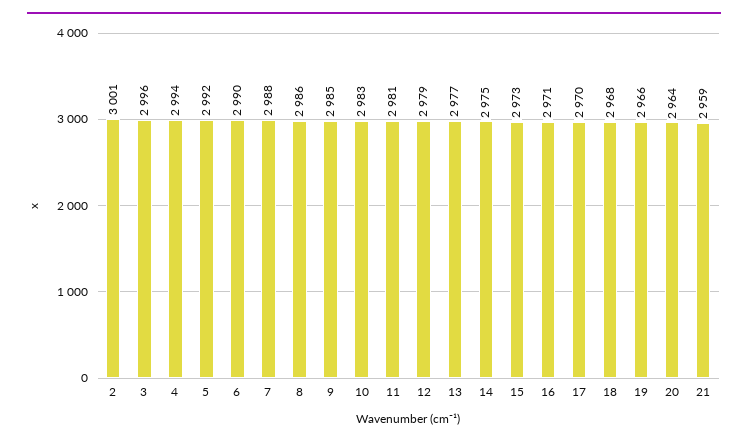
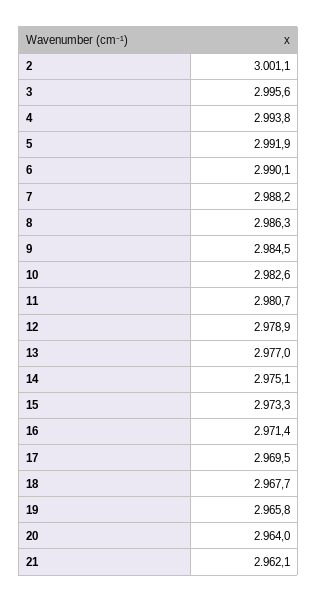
  {
    "2": 3001.1,
    "3": 2995.6,
    "4": 2993.8,
    "5": 2991.9,
    "6": 2990.1,
    "7": 2988.2,
    "8": 2986.3,
    "9": 2984.5,
    "10": 2982.6,
    "11": 2980.7,
    "12": 2978.9,
    "13": 2977,
    "14": 2975.1,
    "15": 2973.3,
    "16": 2971.4,
    "17": 2969.5,
    "18": 2967.7,
    "19": 2965.8,
    "20": 2964,
-   "21": 2959
+   "21": 2962.1
  }

